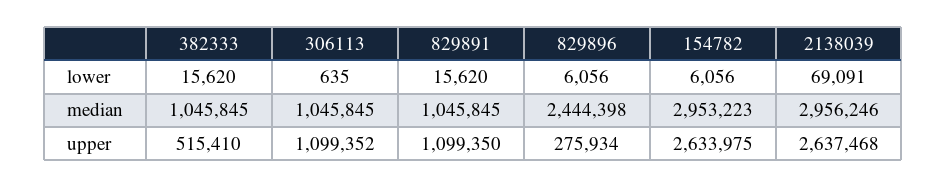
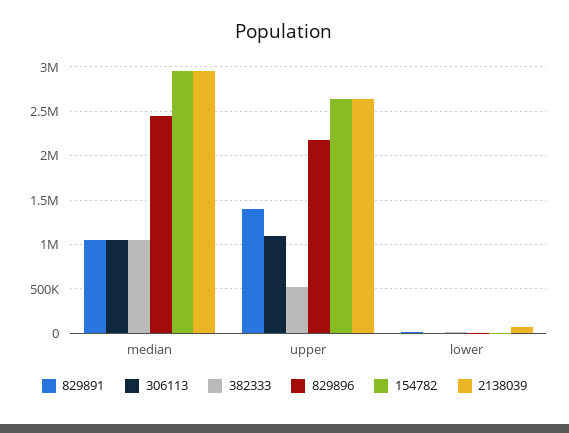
  {
    "382333": {
      "lower": 15620,
      "median": 1045845,
      "upper": 515410
    },
    "306113": {
      "lower": 635,
      "median": 1045845,
      "upper": 1099352
    },
    "829891": {
      "lower": 15620,
      "median": 1045845,
-     "upper": 1099350
+     "upper": 1400000
    },
    "829896": {
      "lower": 6056,
      "median": 2444398,
-     "upper": 275934
+     "upper": 2200000
    },
    "154782": {
      "lower": 6056,
      "median": 2953223,
      "upper": 2633975
    },
    "2138039": {
      "lower": 69091,
      "median": 2956246,
      "upper": 2637468
    }
  }

